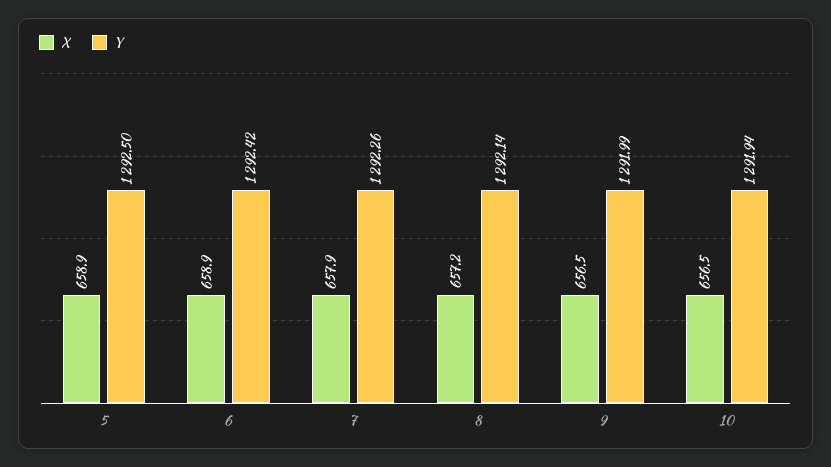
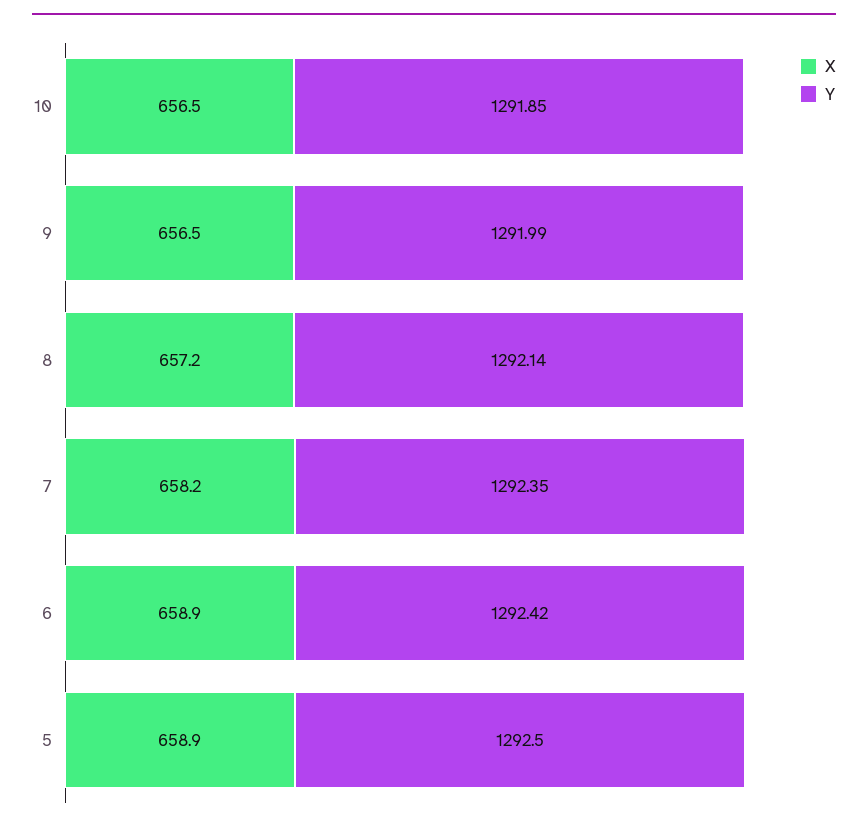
  {
    "X": {
      "5": 658.9,
      "6": 658.9,
-     "7": 657.9,
+     "7": 658.2,
      "8": 657.2,
      "9": 656.5,
      "10": 656.5
    },
    "Y": {
      "5": 1292.5,
      "6": 1292.42,
-     "7": 1292.26,
+     "7": 1292.35,
      "8": 1292.14,
      "9": 1291.99,
-     "10": 1291.94
+     "10": 1291.85
    }
  }

